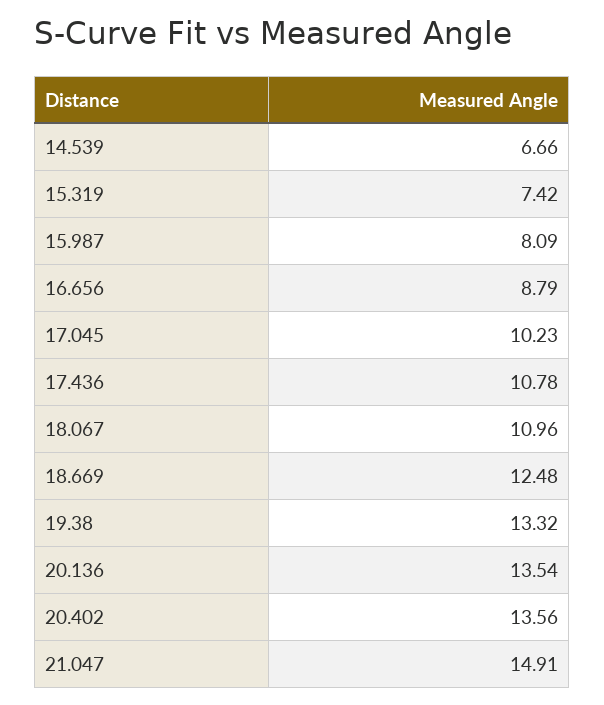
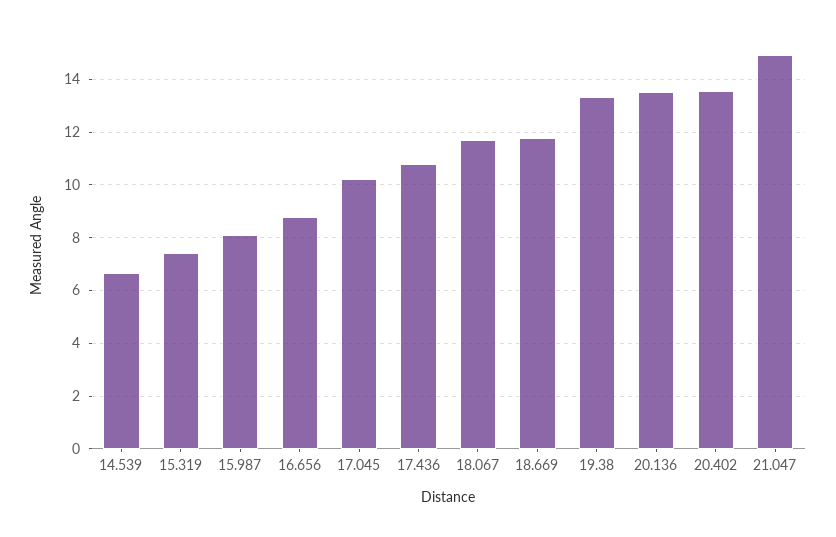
  {
    "14.539": 6.66,
    "15.319": 7.42,
    "15.987": 8.09,
    "16.656": 8.79,
    "17.045": 10.23,
    "17.436": 10.78,
-   "18.067": 10.96,
+   "18.067": 11.75,
-   "18.669": 12.48,
+   "18.669": 11.75,
    "19.38": 13.32,
    "20.136": 13.54,
    "20.402": 13.56,
    "21.047": 14.91
  }

